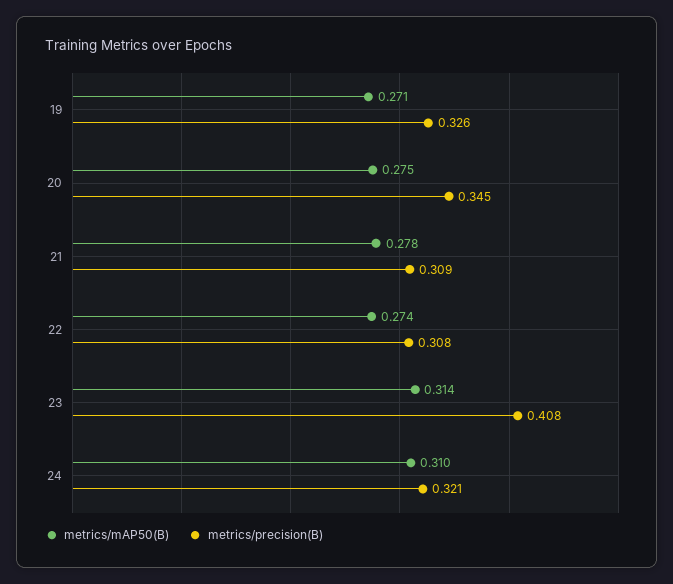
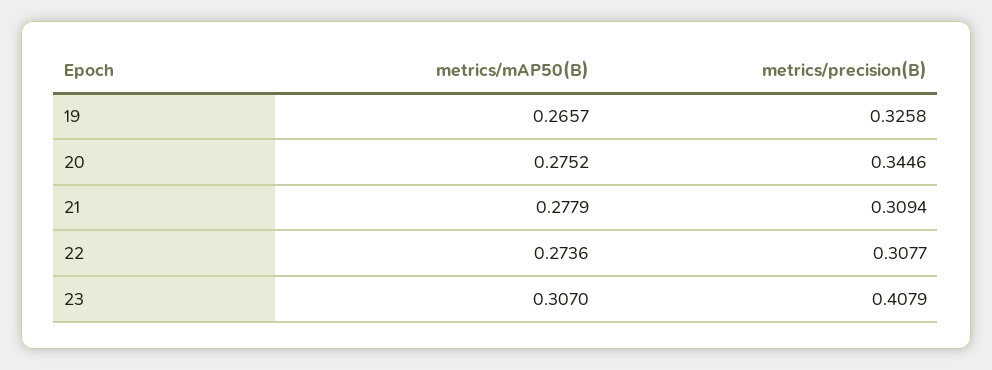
  {
    "metrics/mAP50(B)": {
-     "19": 0.271,
+     "19": 0.2657,
      "20": 0.2752,
      "21": 0.2779,
      "22": 0.2736,
-     "23": 0.314,
+     "23": 0.307
-     "24": 0.31
    },
    "metrics/precision(B)": {
      "19": 0.3258,
      "20": 0.3446,
      "21": 0.3094,
      "22": 0.3077,
-     "23": 0.4079,
+     "23": 0.4079
-     "24": 0.321
    }
  }

